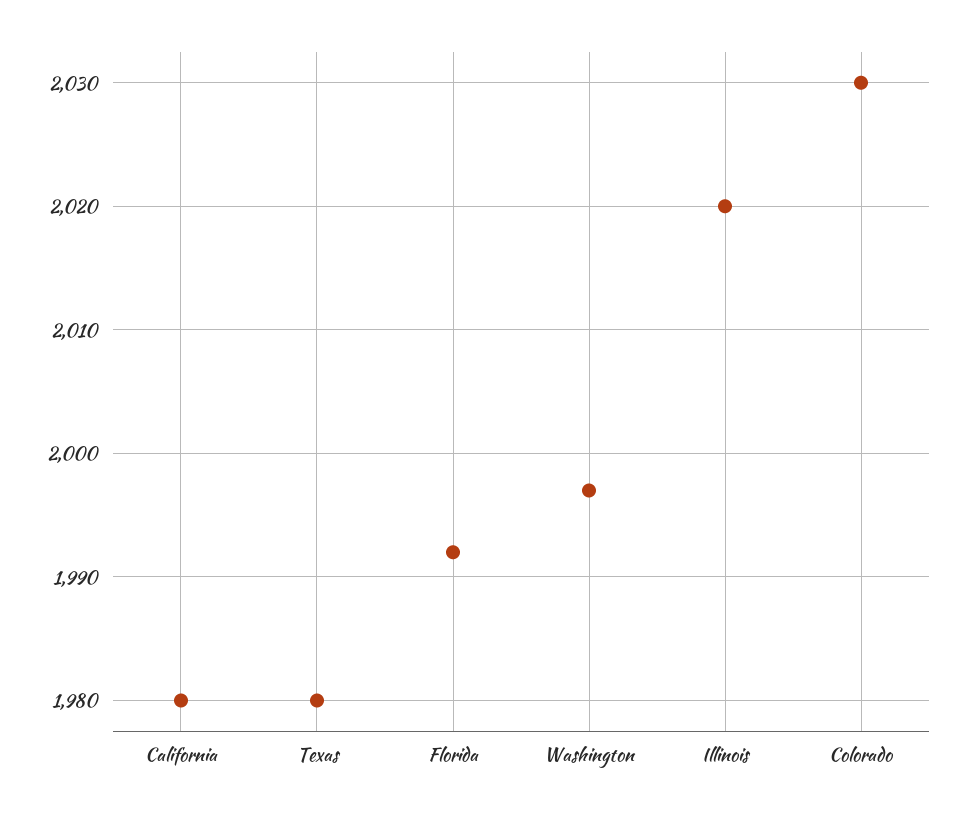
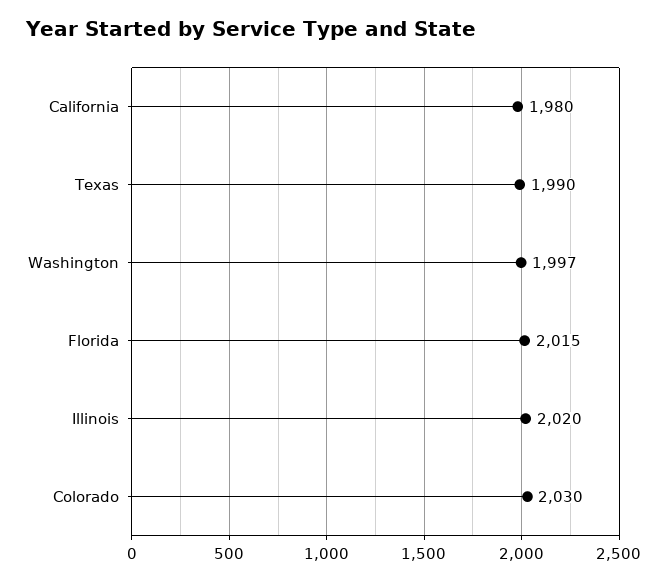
  {
    "California": 1980,
-   "Texas": 1980,
+   "Texas": 1990,
-   "Florida": 1992,
+   "Florida": 2015,
    "Washington": 1997,
    "Illinois": 2020,
    "Colorado": 2030
  }

